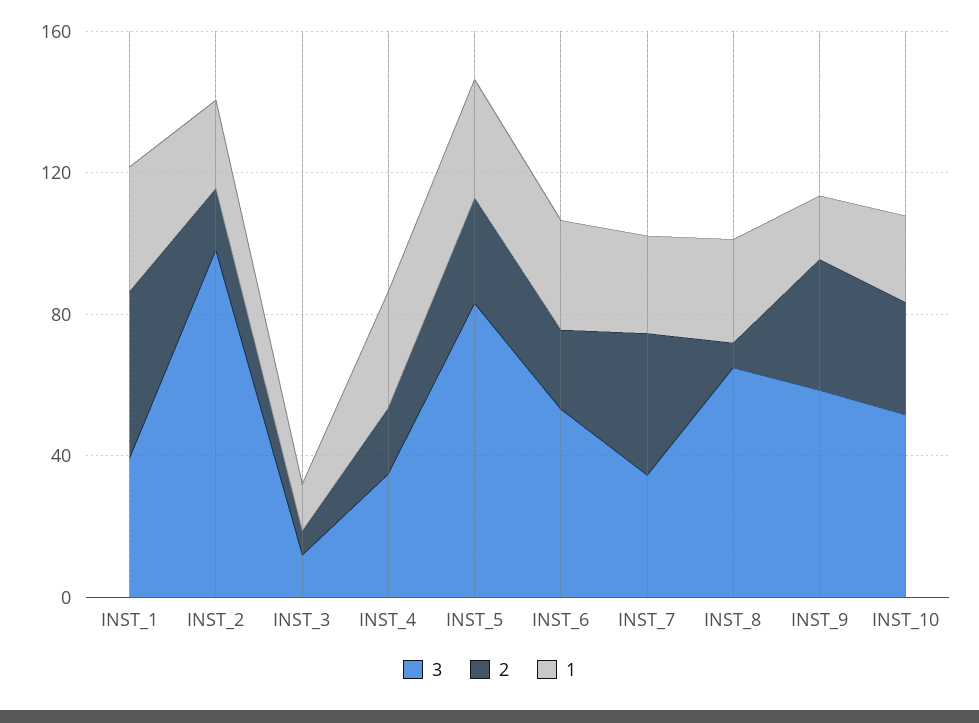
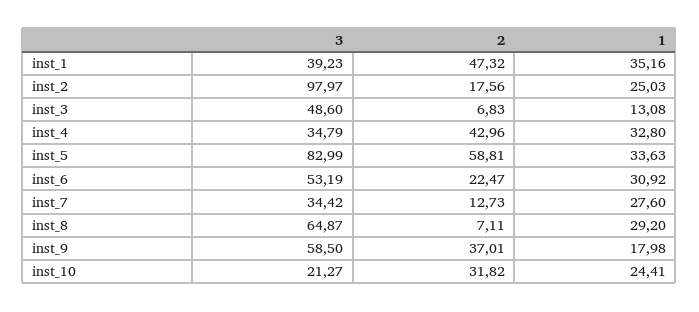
  {
    "3": {
      "INST_1": 39.23,
      "INST_2": 97.97,
-     "INST_3": 10,
+     "INST_3": 48.6,
      "INST_4": 34.79,
      "INST_5": 82.99,
      "INST_6": 53.19,
      "INST_7": 34.42,
      "INST_8": 64.87,
      "INST_9": 58.5,
-     "INST_10": 50
+     "INST_10": 21.27
    },
    "2": {
      "INST_1": 47.32,
      "INST_2": 17.56,
      "INST_3": 6.83,
-     "INST_4": 20,
+     "INST_4": 42.96,
-     "INST_5": 30,
+     "INST_5": 58.81,
      "INST_6": 22.47,
-     "INST_7": 40,
+     "INST_7": 12.73,
      "INST_8": 7.11,
      "INST_9": 37.01,
      "INST_10": 31.82
    },
    "1": {
      "INST_1": 35.16,
      "INST_2": 25.03,
      "INST_3": 13.08,
      "INST_4": 32.8,
      "INST_5": 33.63,
      "INST_6": 30.92,
      "INST_7": 27.6,
      "INST_8": 29.2,
      "INST_9": 17.98,
      "INST_10": 24.41
    }
  }

